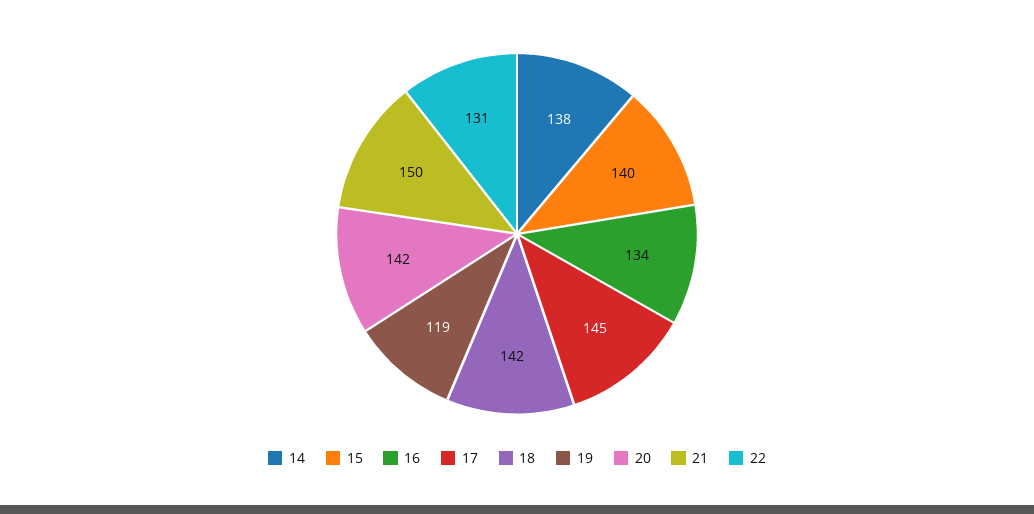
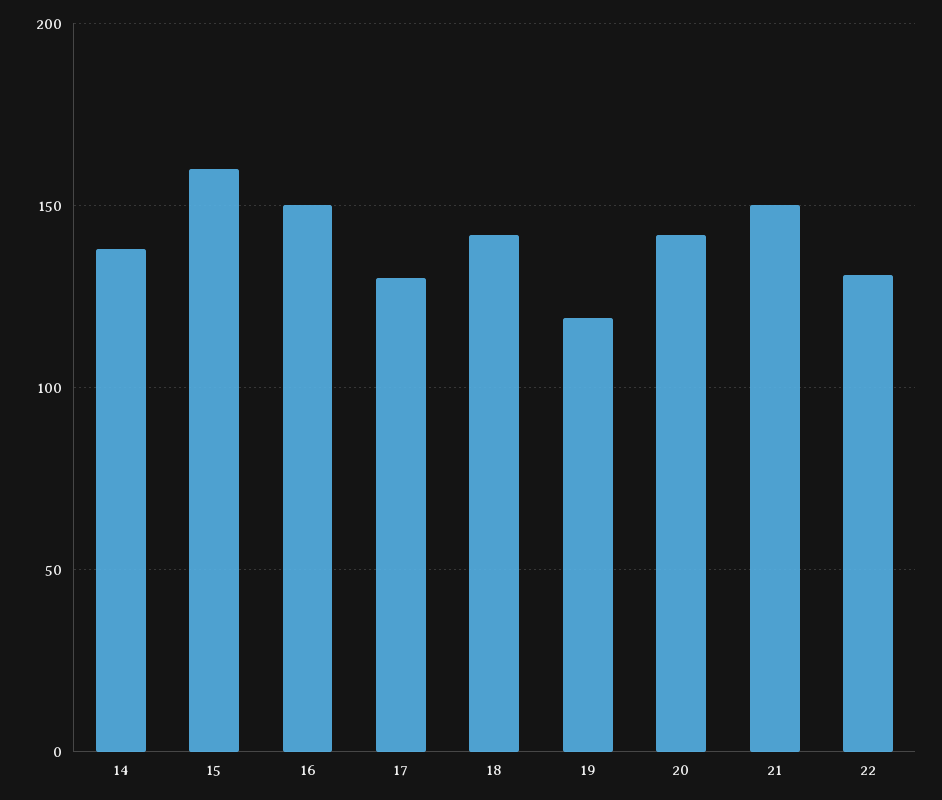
  {
    "14": 138,
-   "15": 140,
+   "15": 160,
-   "16": 134,
+   "16": 150,
-   "17": 145,
+   "17": 130,
    "18": 142,
    "19": 119,
    "20": 142,
    "21": 150,
    "22": 131
  }

